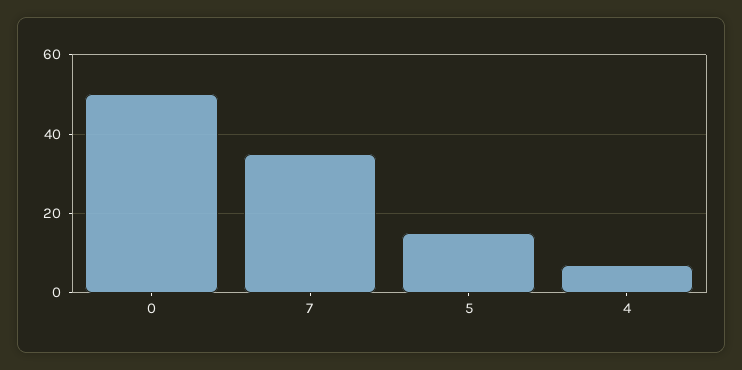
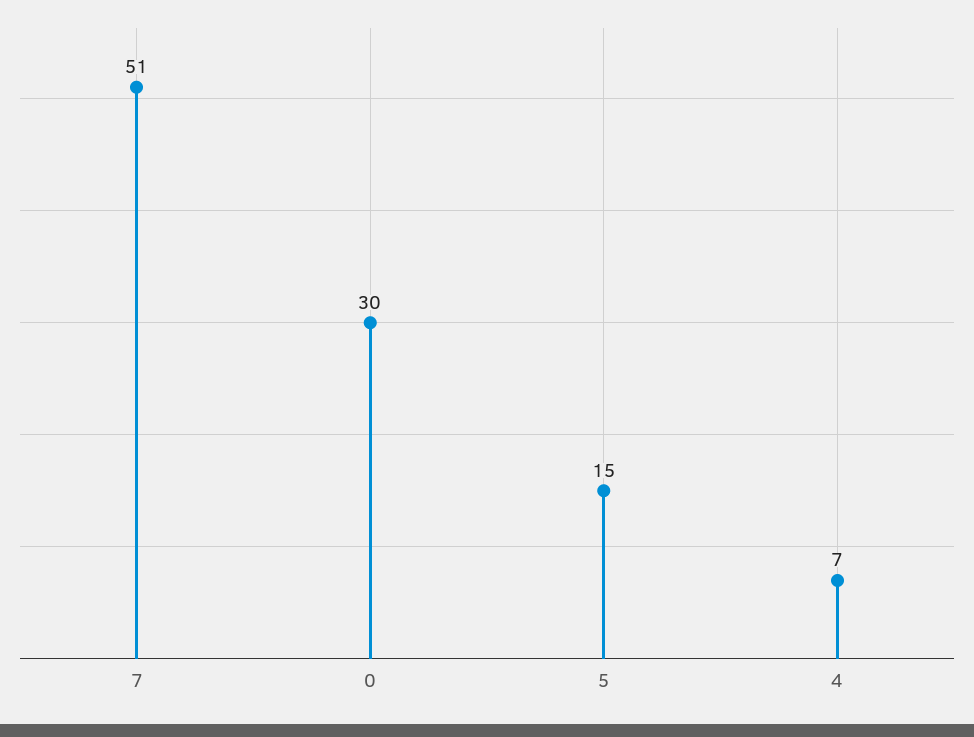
  {
-   "0": 50,
+   "0": 30,
-   "7": 35,
+   "7": 51,
    "5": 15,
    "4": 7
  }

